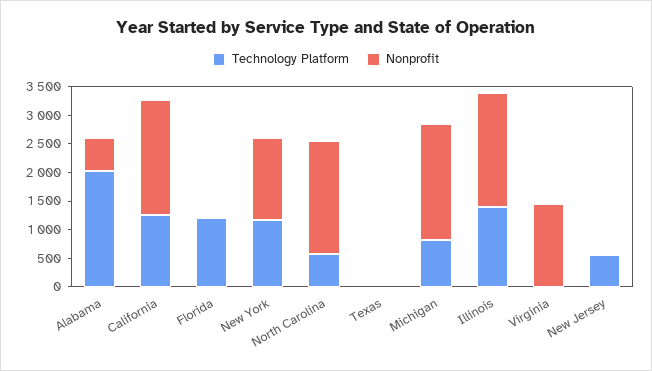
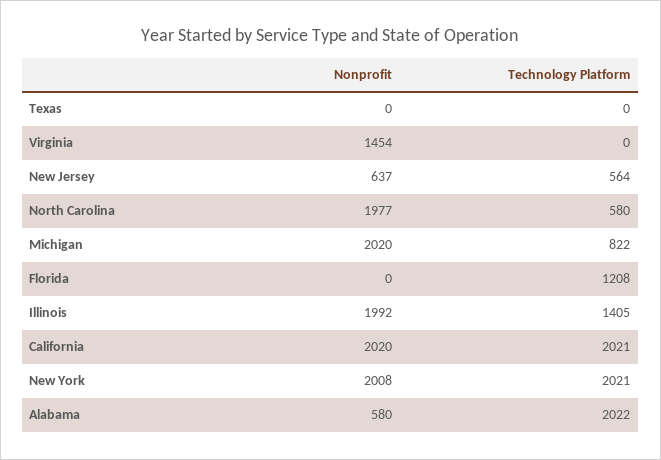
  {
    "Technology Platform": {
      "Alabama": 2022,
-     "California": 1250,
+     "California": 2021,
      "Florida": 1208,
-     "New York": 1250,
+     "New York": 2021,
      "North Carolina": 580,
      "Texas": 0,
      "Michigan": 822,
      "Illinois": 1405,
      "Virginia": 0,
      "New Jersey": 564
    },
    "Nonprofit": {
      "Alabama": 580,
      "California": 2020,
      "Florida": 0,
-     "New York": 1500,
+     "New York": 2008,
      "North Carolina": 1977,
      "Texas": 0,
      "Michigan": 2020,
      "Illinois": 1992,
      "Virginia": 1454,
-     "New Jersey": 0
+     "New Jersey": 637
    }
  }

